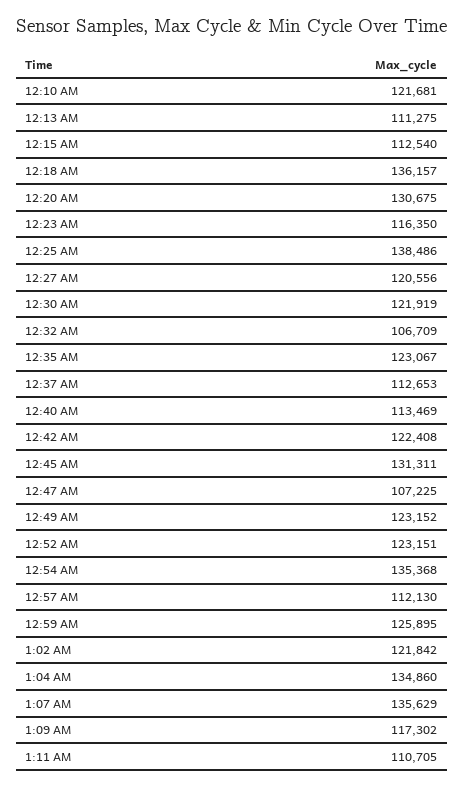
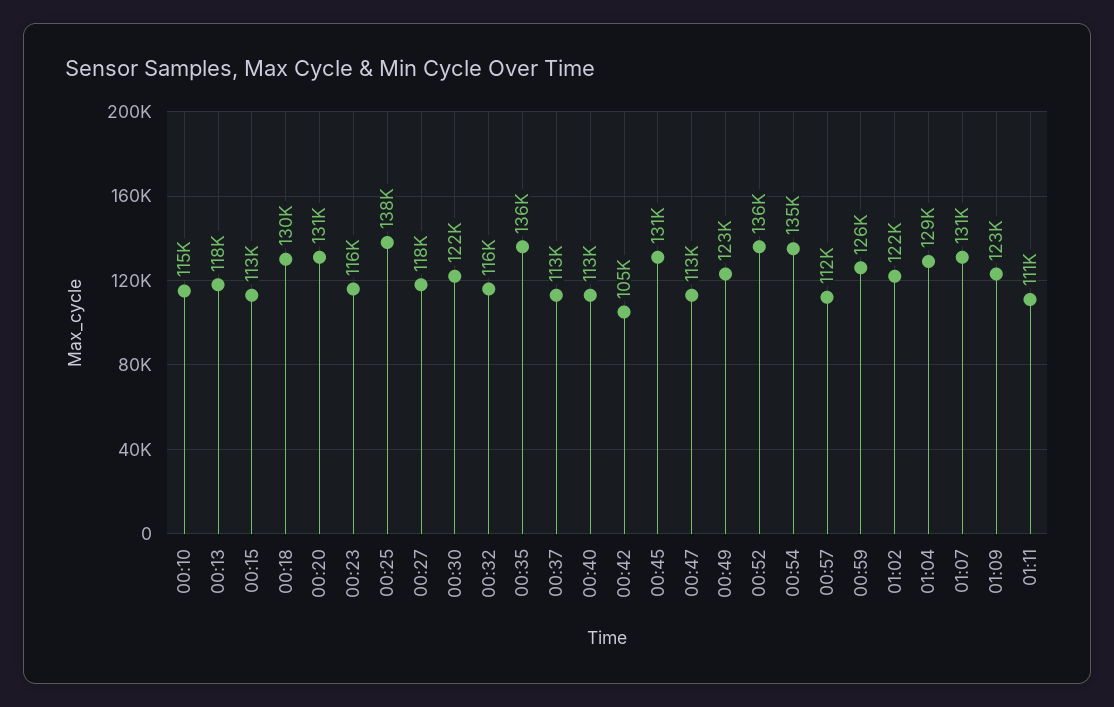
  {
-   "12:10 AM": 121681,
+   "12:10 AM": 115000,
-   "12:13 AM": 111275,
+   "12:13 AM": 118000,
    "12:15 AM": 112540,
-   "12:18 AM": 136157,
+   "12:18 AM": 130000,
    "12:20 AM": 130675,
    "12:23 AM": 116350,
    "12:25 AM": 138486,
-   "12:27 AM": 120556,
+   "12:27 AM": 118000,
    "12:30 AM": 121919,
-   "12:32 AM": 106709,
+   "12:32 AM": 116000,
-   "12:35 AM": 123067,
+   "12:35 AM": 136000,
    "12:37 AM": 112653,
    "12:40 AM": 113469,
-   "12:42 AM": 122408,
+   "12:42 AM": 105000,
    "12:45 AM": 131311,
-   "12:47 AM": 107225,
+   "12:47 AM": 113000,
    "12:49 AM": 123152,
-   "12:52 AM": 123151,
+   "12:52 AM": 136000,
    "12:54 AM": 135368,
    "12:57 AM": 112130,
    "12:59 AM": 125895,
    "1:02 AM": 121842,
-   "1:04 AM": 134860,
+   "1:04 AM": 129000,
-   "1:07 AM": 135629,
+   "1:07 AM": 131000,
-   "1:09 AM": 117302,
+   "1:09 AM": 123000,
    "1:11 AM": 110705
  }

